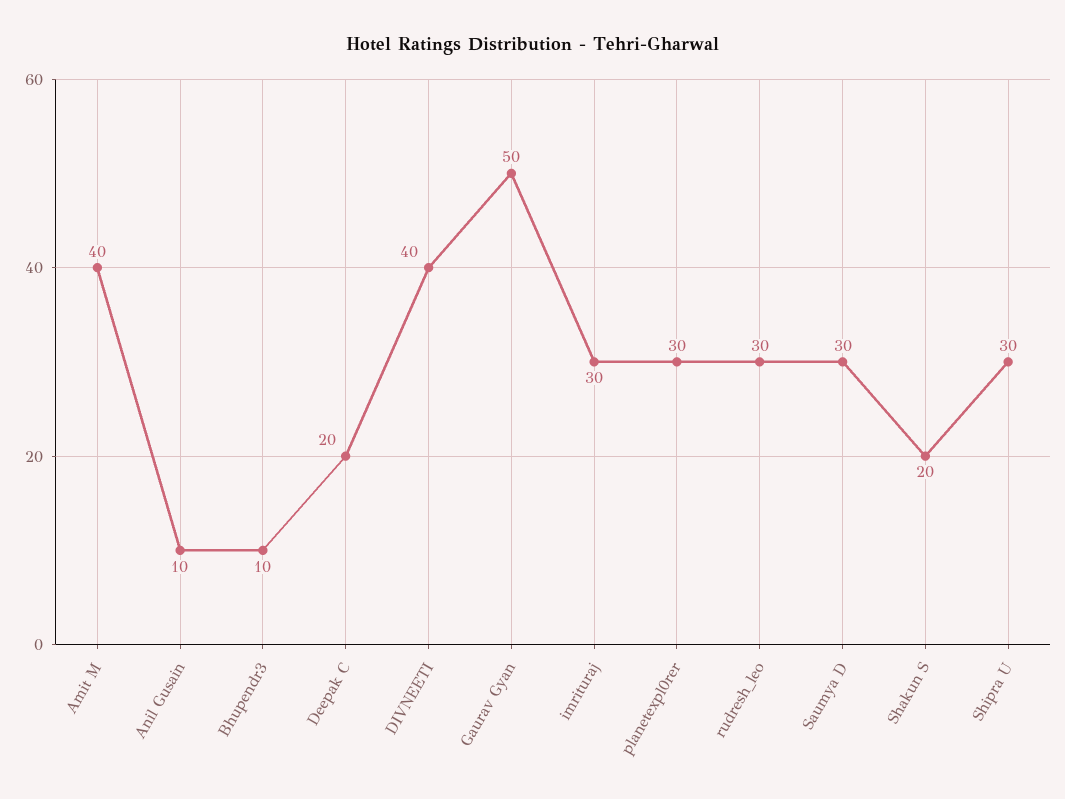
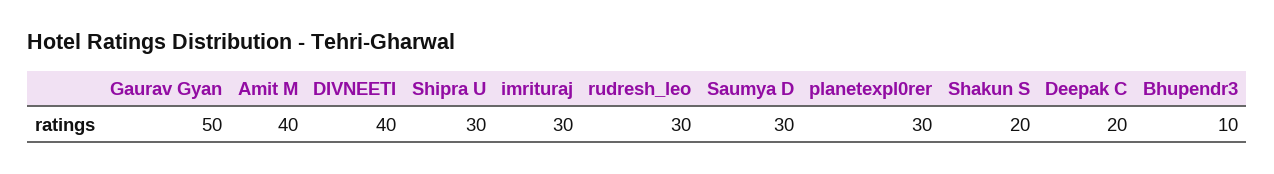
  {
    "Amit M": 40,
-   "Anil Gusain": 10,
    "Bhupendr3": 10,
    "Deepak C": 20,
    "DIVNEETI": 40,
    "Gaurav Gyan": 50,
    "imrituraj": 30,
    "planetexpl0rer": 30,
    "rudresh_leo": 30,
    "Saumya D": 30,
    "Shakun S": 20,
    "Shipra U": 30
  }

